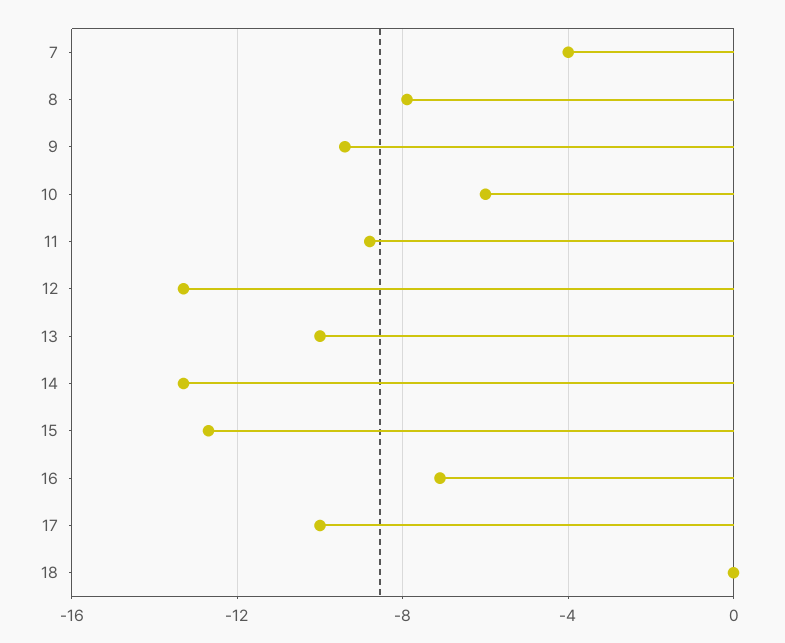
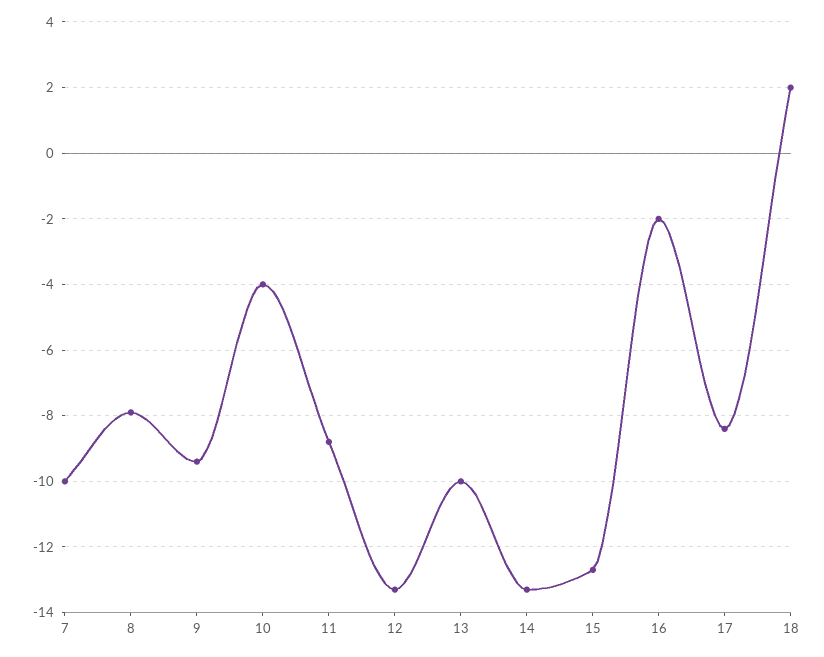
  {
-   "7": -4,
+   "7": -10,
    "8": -8,
    "9": -9.5,
-   "10": -6,
+   "10": -4,
    "11": -9,
    "12": -13.5,
    "13": -10,
    "14": -13.5,
    "15": -12.5,
-   "16": -7,
+   "16": -2,
-   "17": -10,
+   "17": -8.5,
-   "18": 0
+   "18": 2
  }

